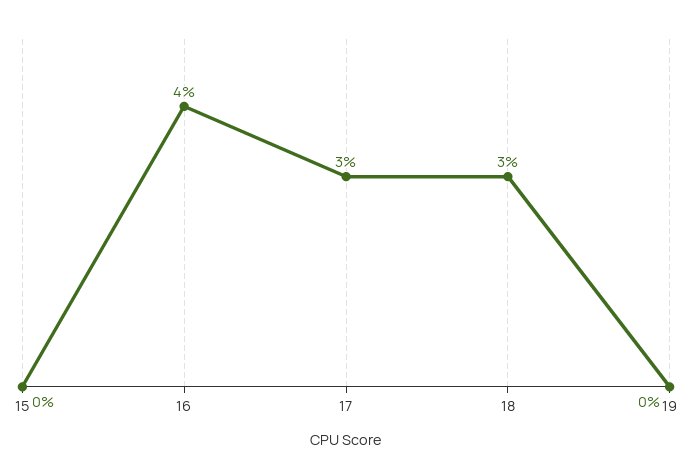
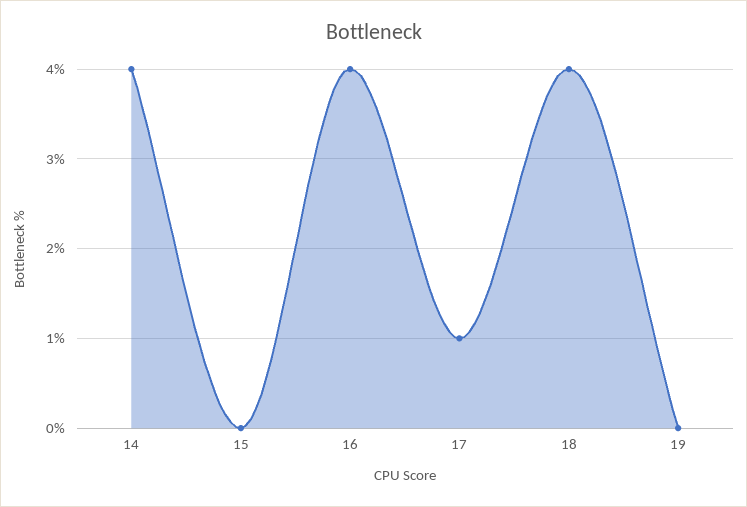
  {
    "15": 0,
    "16": 4,
-   "17": 3,
+   "17": 1,
-   "18": 3,
+   "18": 4,
-   "19": 0
+   "19": 0,
+   "14": 4
  }

